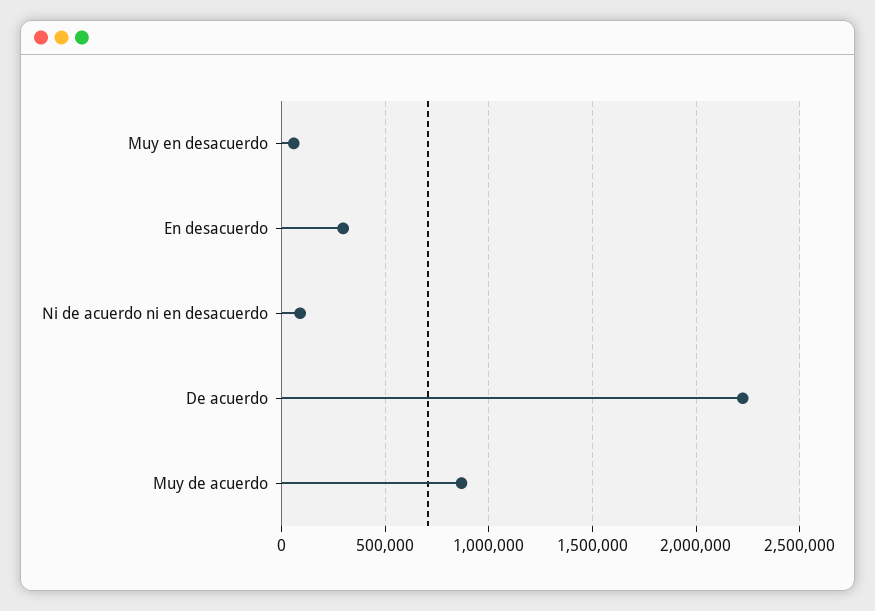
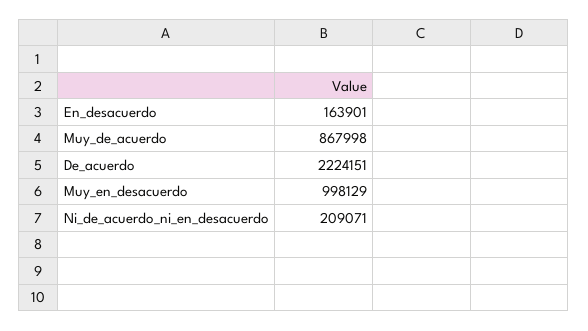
  {
-   "Muy en desacuerdo": 50000,
+   "Muy en desacuerdo": 998129,
-   "En desacuerdo": 300000,
+   "En desacuerdo": 163901,
-   "Ni de acuerdo ni en desacuerdo": 100000,
+   "Ni de acuerdo ni en desacuerdo": 209071,
    "De acuerdo": 2224151,
    "Muy de acuerdo": 867998
  }

